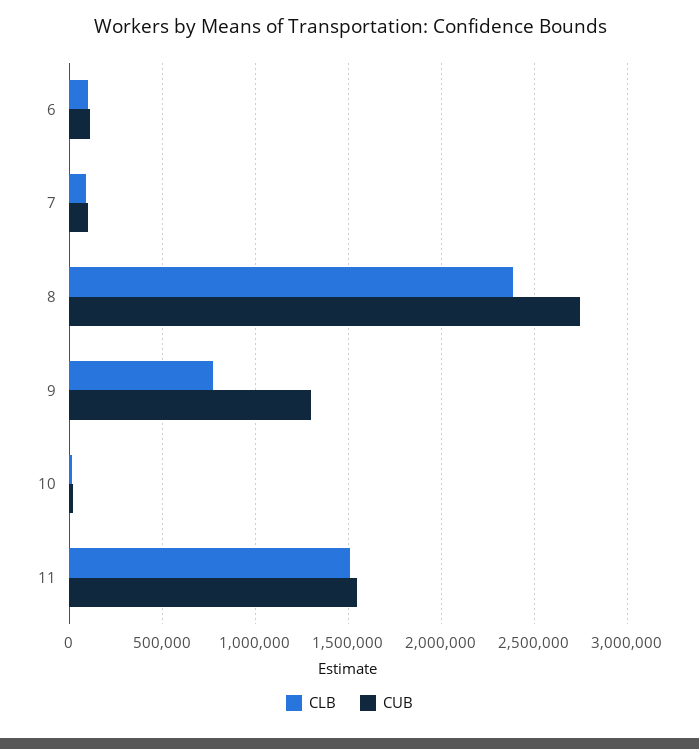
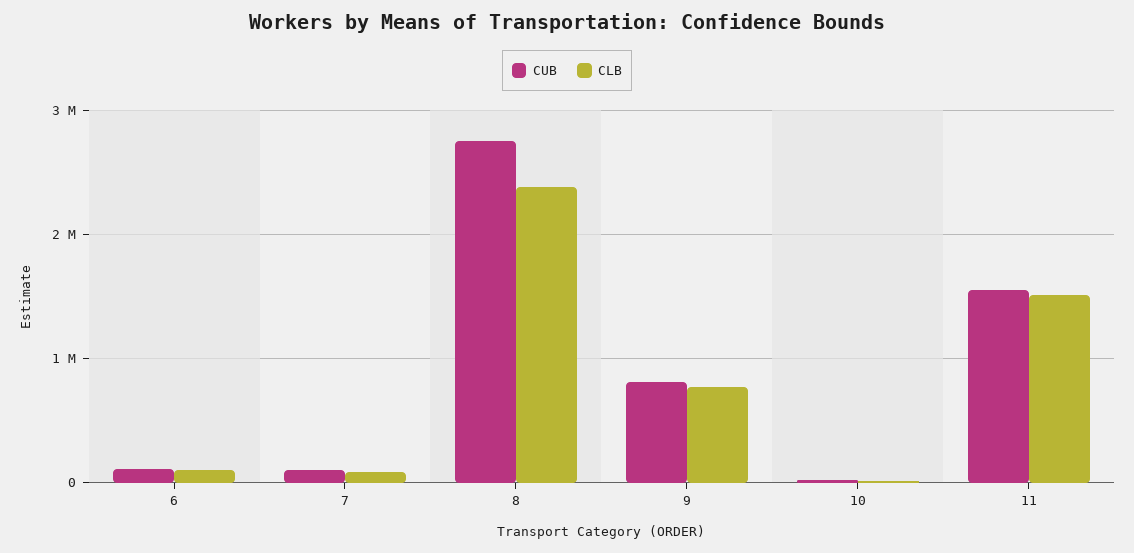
  {
    "CLB": {
      "6": 100000,
      "7": 100000,
      "8": 2400000,
      "9": 750000,
      "10": 0,
      "11": 1500000
    },
    "CUB": {
      "6": 100000,
      "7": 100000,
      "8": 2750000,
-     "9": 1300000,
+     "9": 800000,
      "10": 0,
      "11": 1550000
    }
  }

